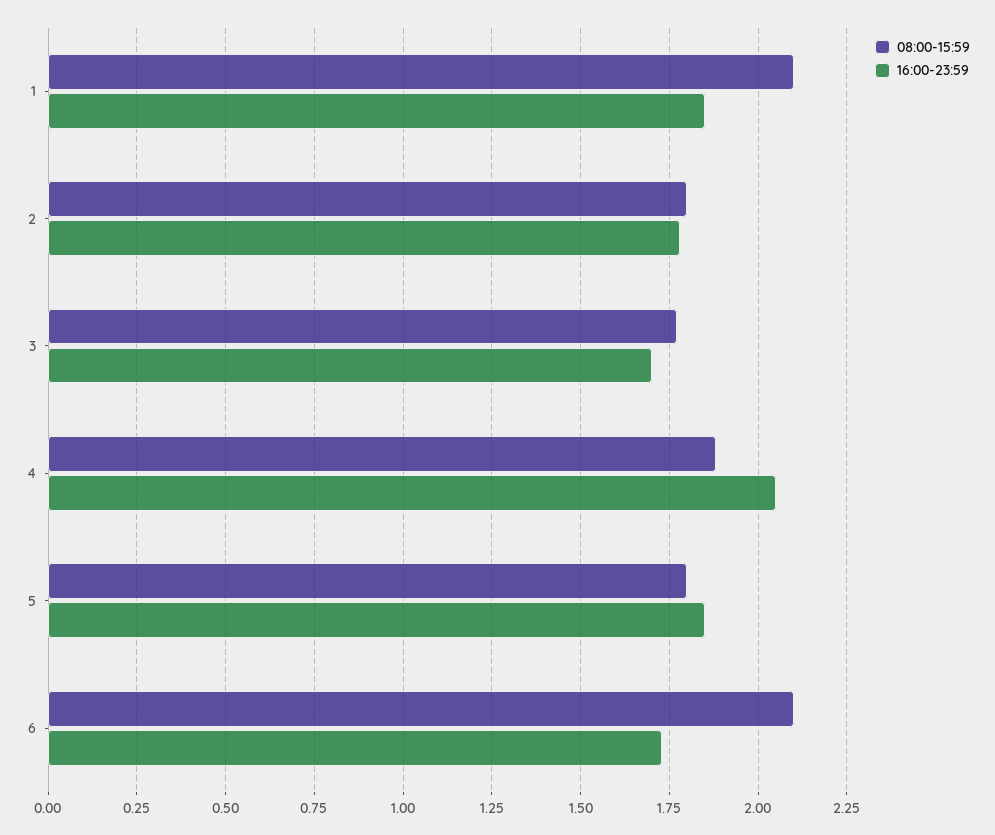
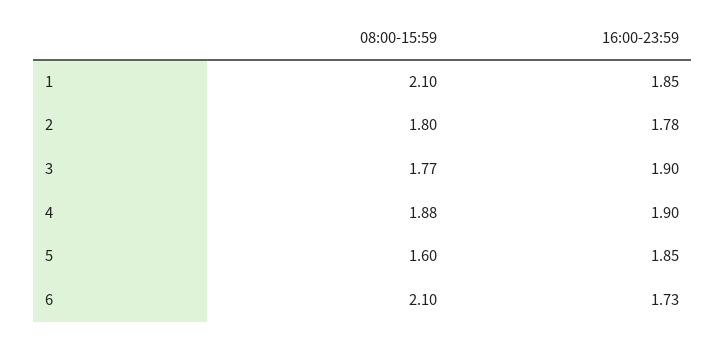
  {
    "08:00-15:59": {
      "1": 2.1,
      "2": 1.8,
      "3": 1.77,
      "4": 1.88,
-     "5": 1.8,
+     "5": 1.6,
      "6": 2.1
    },
    "16:00-23:59": {
      "1": 1.85,
      "2": 1.78,
-     "3": 1.7,
+     "3": 1.9,
-     "4": 2.05,
+     "4": 1.9,
      "5": 1.85,
      "6": 1.73
    }
  }

